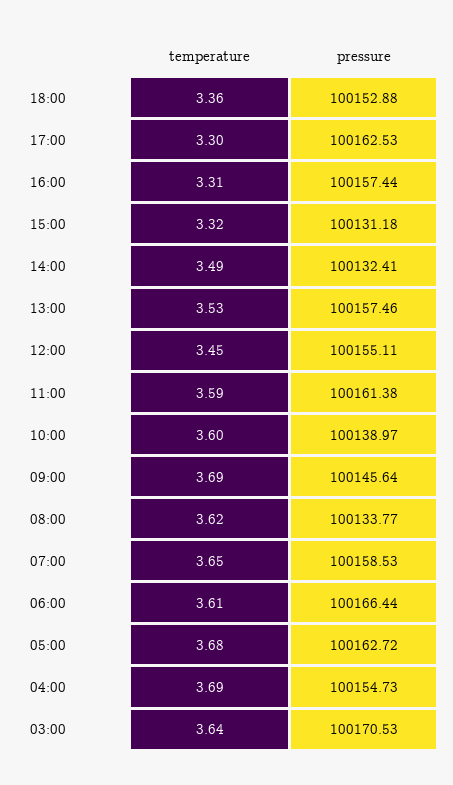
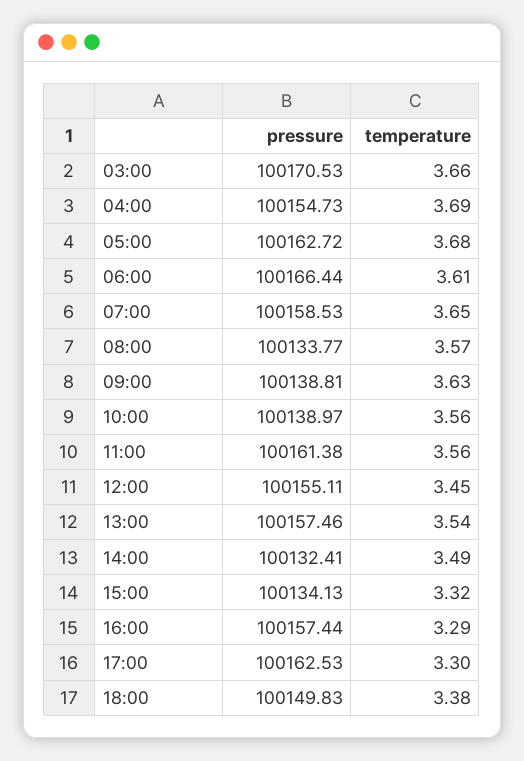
  {
    "temperature": {
-     "18:00": 3.36,
+     "18:00": 3.38,
      "17:00": 3.3,
-     "16:00": 3.31,
+     "16:00": 3.29,
      "15:00": 3.32,
      "14:00": 3.49,
-     "13:00": 3.53,
+     "13:00": 3.54,
      "12:00": 3.45,
-     "11:00": 3.59,
+     "11:00": 3.56,
-     "10:00": 3.6,
+     "10:00": 3.56,
-     "09:00": 3.69,
+     "09:00": 3.63,
-     "08:00": 3.62,
+     "08:00": 3.57,
      "07:00": 3.65,
      "06:00": 3.61,
      "05:00": 3.68,
      "04:00": 3.69,
-     "03:00": 3.64
+     "03:00": 3.66
    },
    "pressure": {
-     "18:00": 100152.88,
+     "18:00": 100149.83,
      "17:00": 100162.53,
      "16:00": 100157.44,
-     "15:00": 100131.18,
+     "15:00": 100134.13,
      "14:00": 100132.41,
      "13:00": 100157.46,
      "12:00": 100155.11,
      "11:00": 100161.38,
      "10:00": 100138.97,
-     "09:00": 100145.64,
+     "09:00": 100138.81,
      "08:00": 100133.77,
      "07:00": 100158.53,
      "06:00": 100166.44,
      "05:00": 100162.72,
      "04:00": 100154.73,
      "03:00": 100170.53
    }
  }

